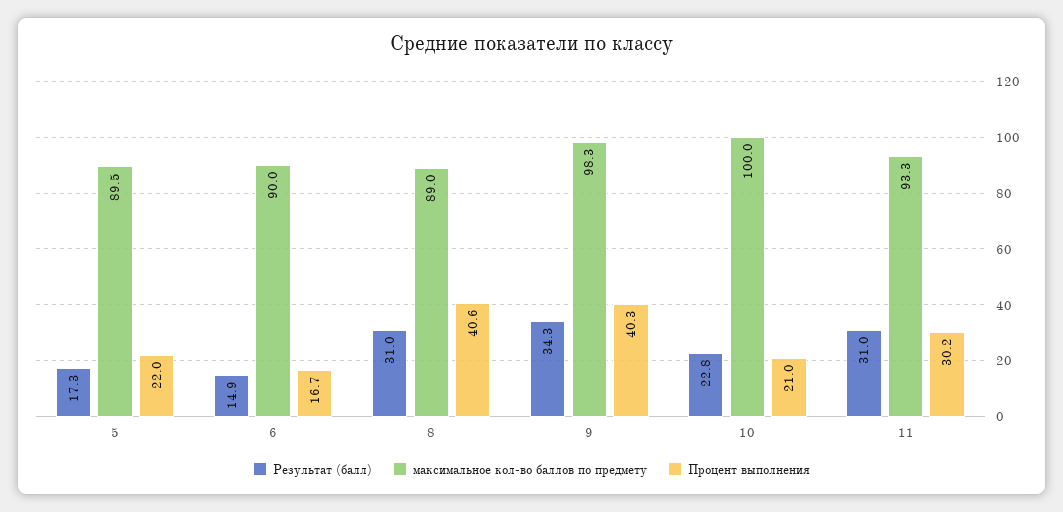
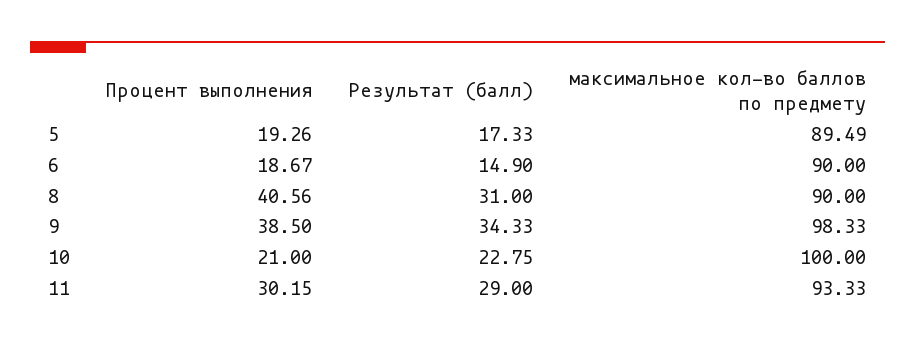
  {
    "Результат (балл)": {
      "5": 17.33,
      "6": 14.9,
      "8": 31,
      "9": 34.33,
      "10": 22.75,
-     "11": 31
+     "11": 29
    },
    "максимальное кол-во баллов по предмету": {
      "5": 89.49,
      "6": 90,
-     "8": 89,
+     "8": 90,
      "9": 98.33,
      "10": 100,
      "11": 93.33
    },
    "Процент выполнения": {
-     "5": 22,
+     "5": 19.26,
-     "6": 16.7,
+     "6": 18.67,
      "8": 40.56,
-     "9": 40.3,
+     "9": 38.5,
      "10": 21,
      "11": 30.15
    }
  }

